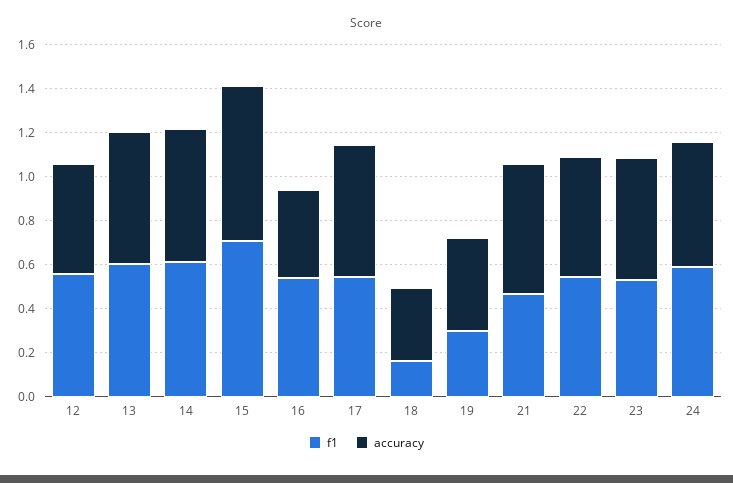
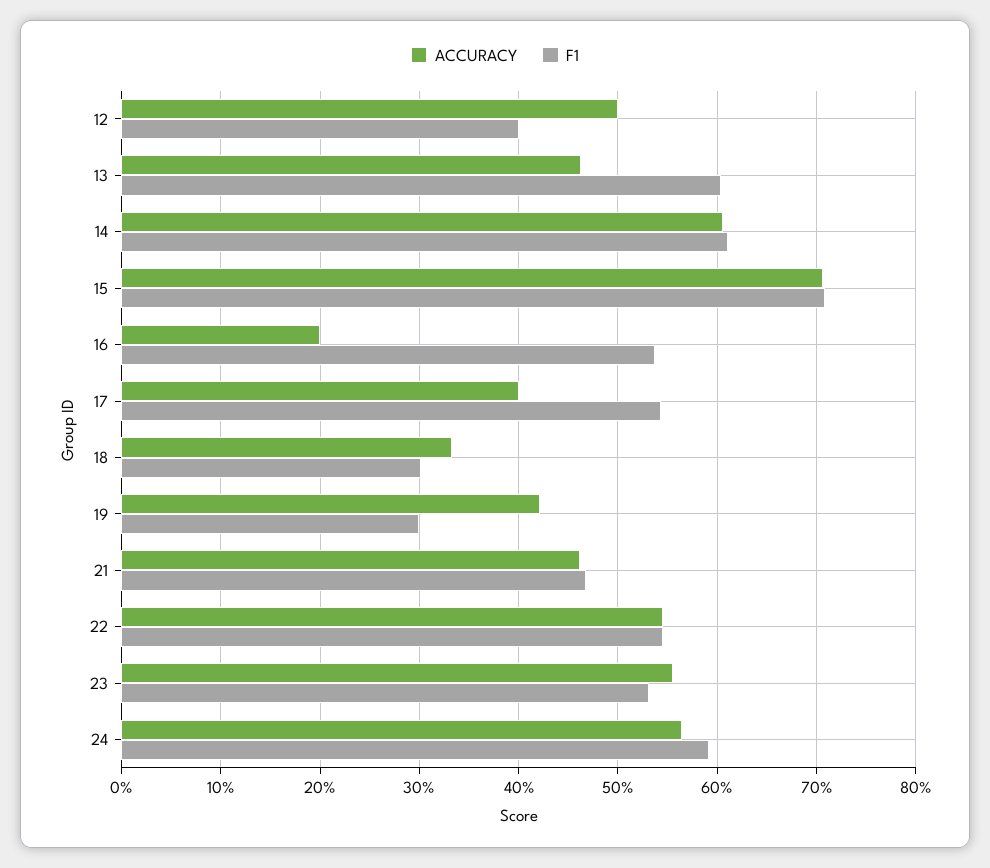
  {
    "f1": {
-     "12": 0.55,
+     "12": 0.4,
      "13": 0.6,
      "14": 0.61,
      "15": 0.71,
      "16": 0.54,
      "17": 0.54,
-     "18": 0.15,
+     "18": 0.3,
      "19": 0.3,
      "21": 0.47,
      "22": 0.55,
      "23": 0.53,
      "24": 0.59
    },
    "accuracy": {
      "12": 0.5,
-     "13": 0.6,
+     "13": 0.46,
      "14": 0.61,
      "15": 0.71,
-     "16": 0.4,
+     "16": 0.2,
-     "17": 0.6,
+     "17": 0.4,
      "18": 0.33,
      "19": 0.42,
-     "21": 0.6,
+     "21": 0.46,
      "22": 0.55,
      "23": 0.56,
      "24": 0.56
    }
  }

